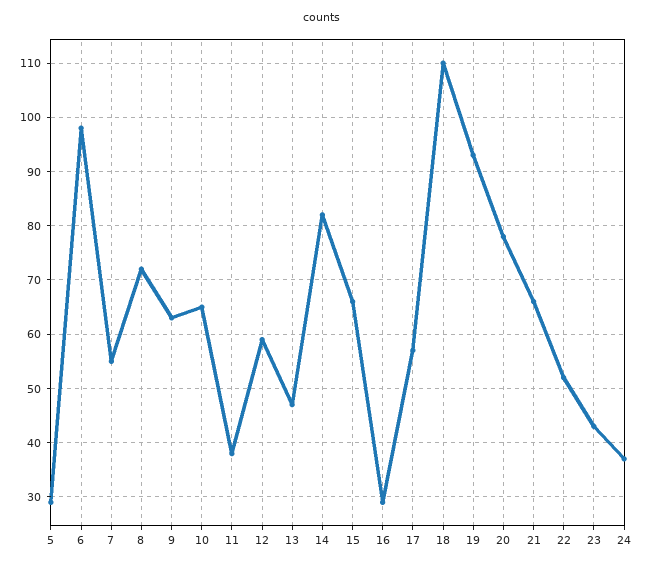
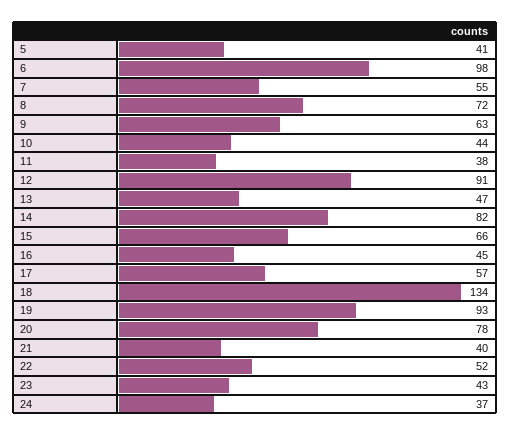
  {
-   "5": 30,
+   "5": 41,
    "6": 98,
    "7": 55,
    "8": 72,
    "9": 63,
-   "10": 65,
+   "10": 44,
    "11": 38,
-   "12": 60,
+   "12": 91,
    "13": 47,
    "14": 82,
    "15": 66,
-   "16": 30,
+   "16": 45,
    "17": 57,
-   "18": 110,
+   "18": 134,
    "19": 93,
    "20": 78,
-   "21": 65,
+   "21": 40,
    "22": 52,
    "23": 43,
    "24": 37
  }

